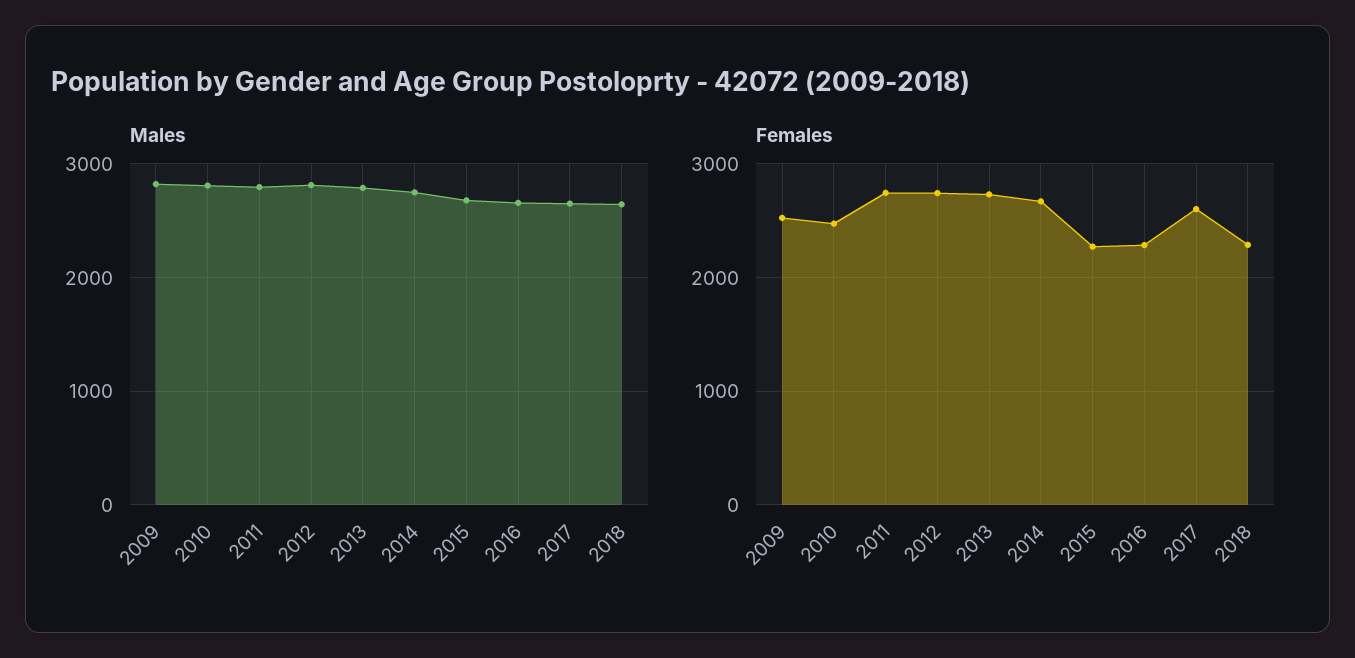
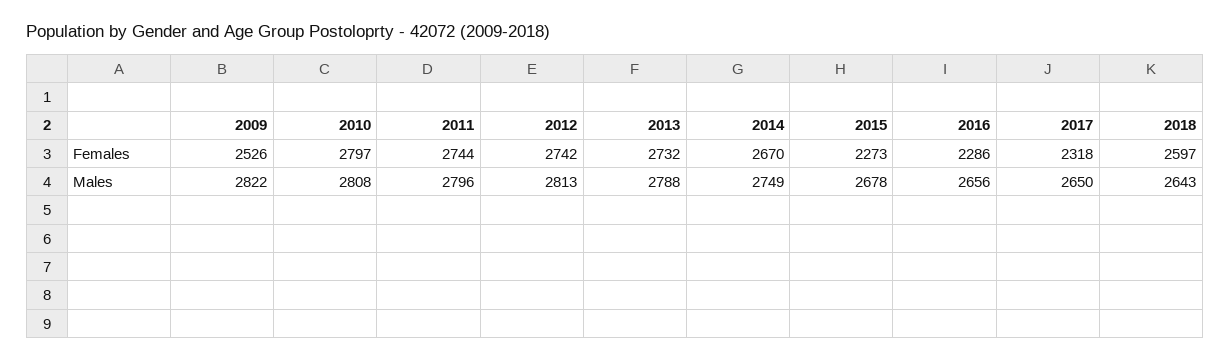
  {
    "Males": {
      "2009": 2822,
      "2010": 2808,
      "2011": 2796,
      "2012": 2813,
      "2013": 2788,
      "2014": 2749,
      "2015": 2678,
      "2016": 2656,
      "2017": 2650,
      "2018": 2643
    },
    "Females": {
      "2009": 2526,
-     "2010": 2500,
+     "2010": 2797,
      "2011": 2744,
      "2012": 2742,
      "2013": 2732,
      "2014": 2670,
      "2015": 2273,
      "2016": 2286,
-     "2017": 2600,
+     "2017": 2318,
-     "2018": 2300
+     "2018": 2597
    }
  }

